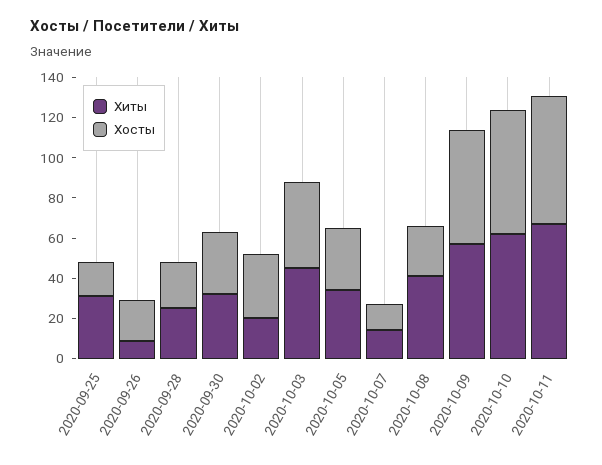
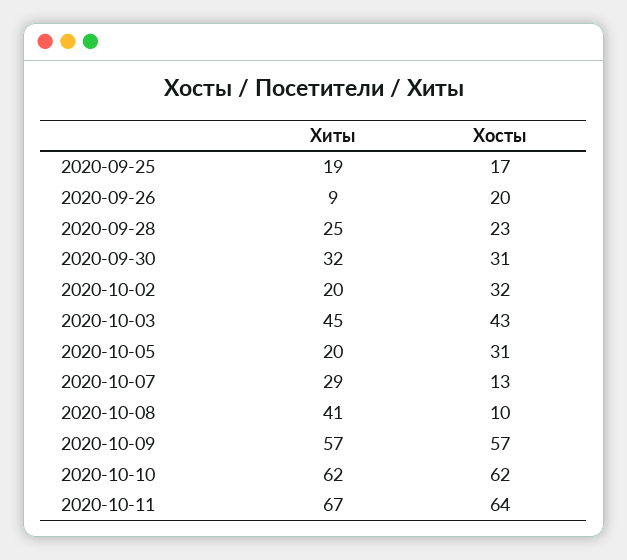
  {
    "Хиты": {
-     "2020-09-25": 30,
+     "2020-09-25": 19,
      "2020-09-26": 9,
      "2020-09-28": 25,
      "2020-09-30": 32,
      "2020-10-02": 20,
      "2020-10-03": 45,
-     "2020-10-05": 35,
+     "2020-10-05": 20,
-     "2020-10-07": 15,
+     "2020-10-07": 29,
      "2020-10-08": 41,
      "2020-10-09": 57,
      "2020-10-10": 62,
      "2020-10-11": 67
    },
    "Хосты": {
      "2020-09-25": 17,
      "2020-09-26": 20,
      "2020-09-28": 23,
      "2020-09-30": 31,
      "2020-10-02": 32,
      "2020-10-03": 43,
      "2020-10-05": 31,
      "2020-10-07": 13,
-     "2020-10-08": 25,
+     "2020-10-08": 10,
      "2020-10-09": 57,
      "2020-10-10": 62,
      "2020-10-11": 64
    }
  }

